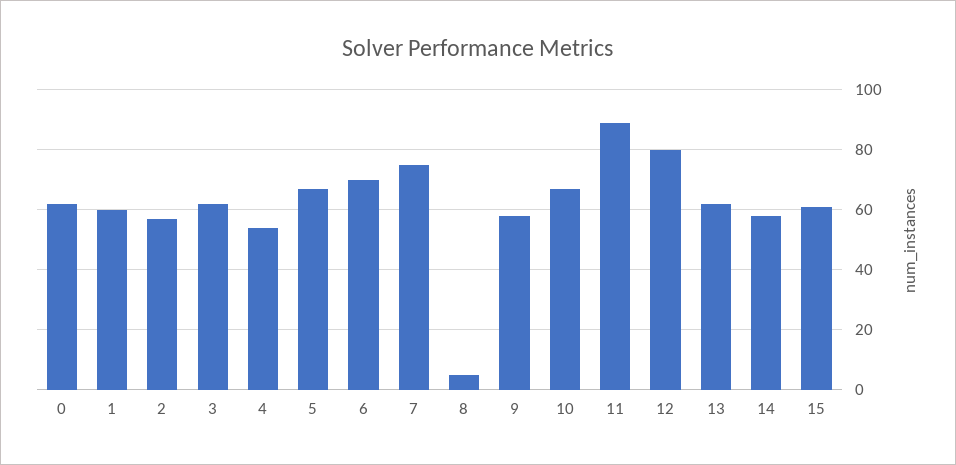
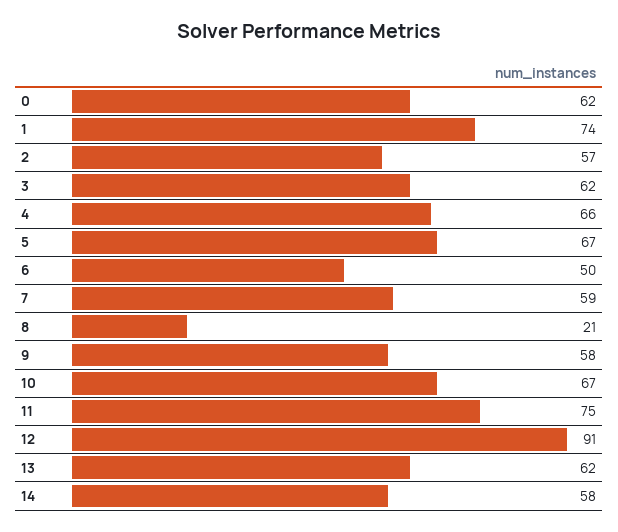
  {
    "0": 62,
-   "1": 60,
+   "1": 74,
    "2": 57,
    "3": 62,
-   "4": 55,
+   "4": 66,
    "5": 67,
-   "6": 70,
+   "6": 50,
-   "7": 75,
+   "7": 59,
-   "8": 5,
+   "8": 21,
    "9": 58,
    "10": 67,
-   "11": 90,
+   "11": 75,
-   "12": 80,
+   "12": 91,
    "13": 62,
-   "14": 58,
+   "14": 58
-   "15": 60
  }

